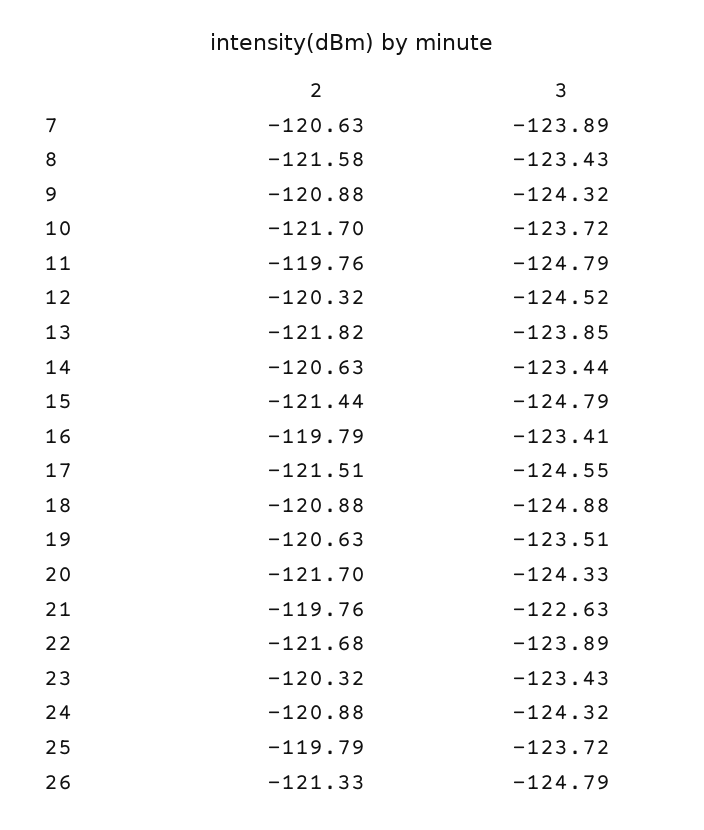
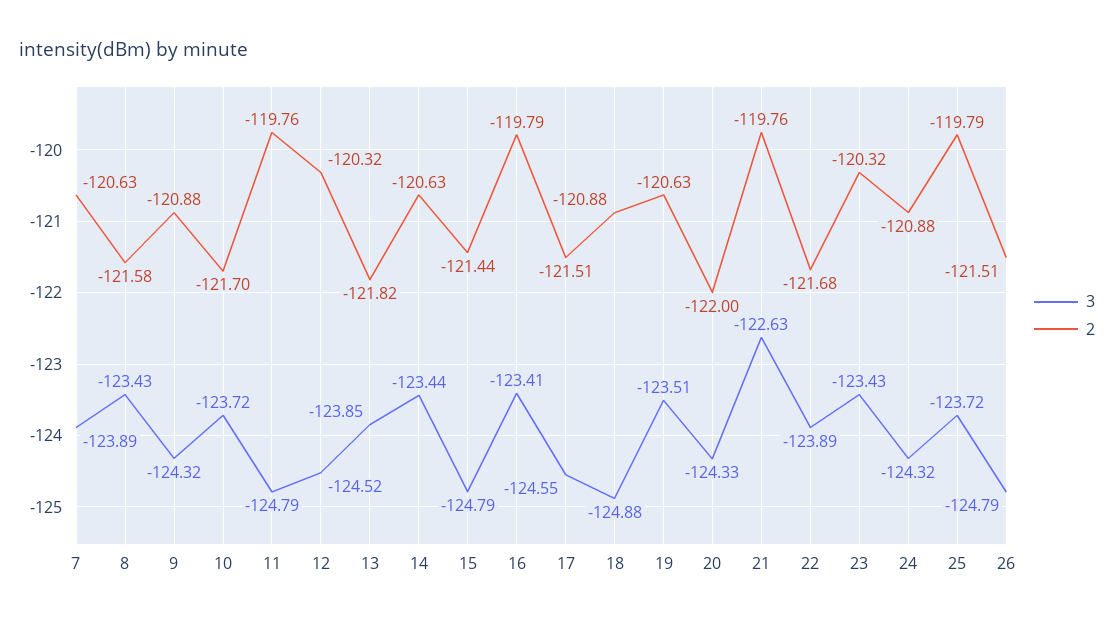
  {
    "2": {
      "7": -120.63,
      "8": -121.58,
      "9": -120.88,
      "10": -121.7,
      "11": -119.76,
      "12": -120.32,
      "13": -121.82,
      "14": -120.63,
      "15": -121.44,
      "16": -119.79,
      "17": -121.51,
      "18": -120.88,
      "19": -120.63,
-     "20": -121.7,
+     "20": -122,
      "21": -119.76,
      "22": -121.68,
      "23": -120.32,
      "24": -120.88,
      "25": -119.79,
-     "26": -121.33
+     "26": -121.51
    },
    "3": {
      "7": -123.89,
      "8": -123.43,
      "9": -124.32,
      "10": -123.72,
      "11": -124.79,
      "12": -124.52,
      "13": -123.85,
      "14": -123.44,
      "15": -124.79,
      "16": -123.41,
      "17": -124.55,
      "18": -124.88,
      "19": -123.51,
      "20": -124.33,
      "21": -122.63,
      "22": -123.89,
      "23": -123.43,
      "24": -124.32,
      "25": -123.72,
      "26": -124.79
    }
  }

